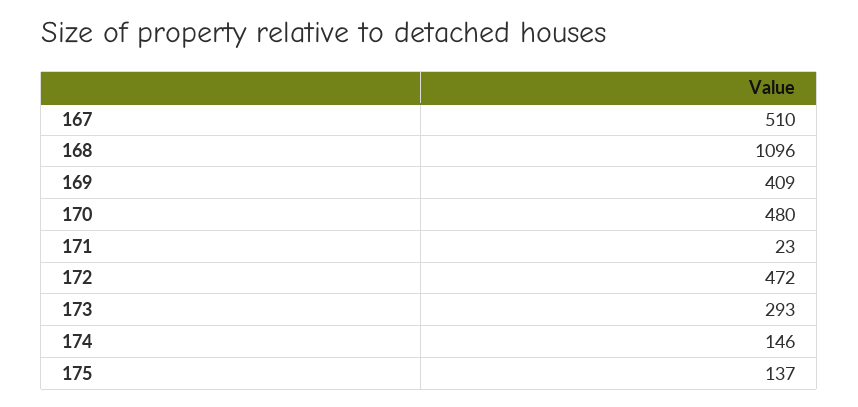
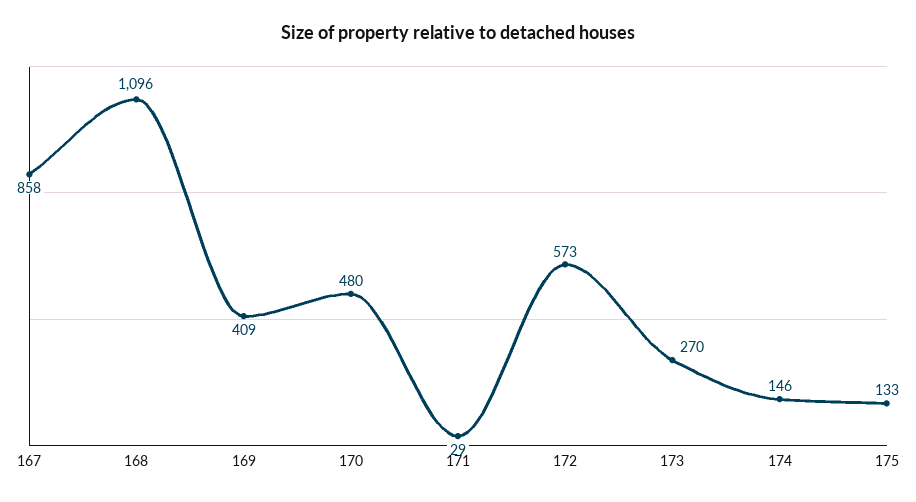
  {
-   "167": 510,
+   "167": 858,
    "168": 1096,
    "169": 409,
    "170": 480,
-   "171": 23,
+   "171": 29,
-   "172": 472,
+   "172": 573,
-   "173": 293,
+   "173": 270,
    "174": 146,
-   "175": 137
+   "175": 133
  }

